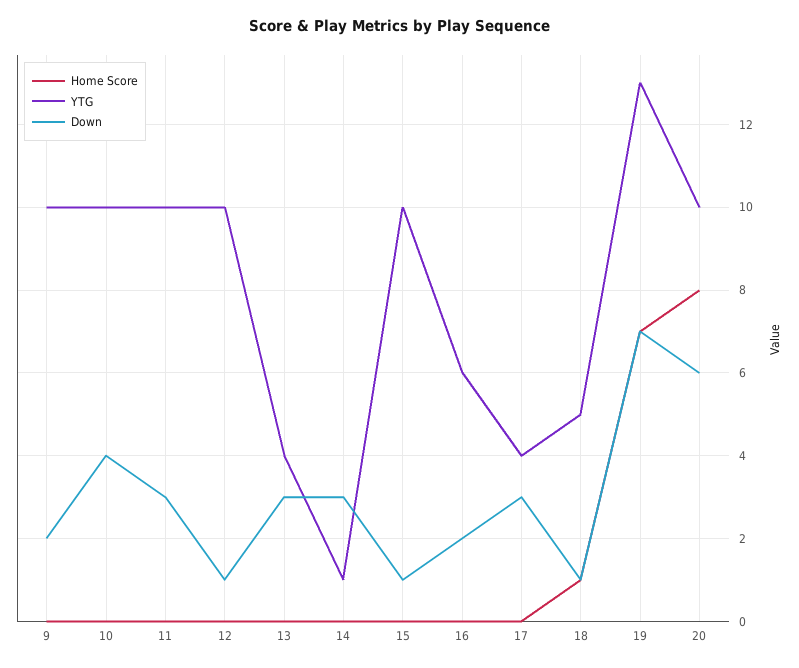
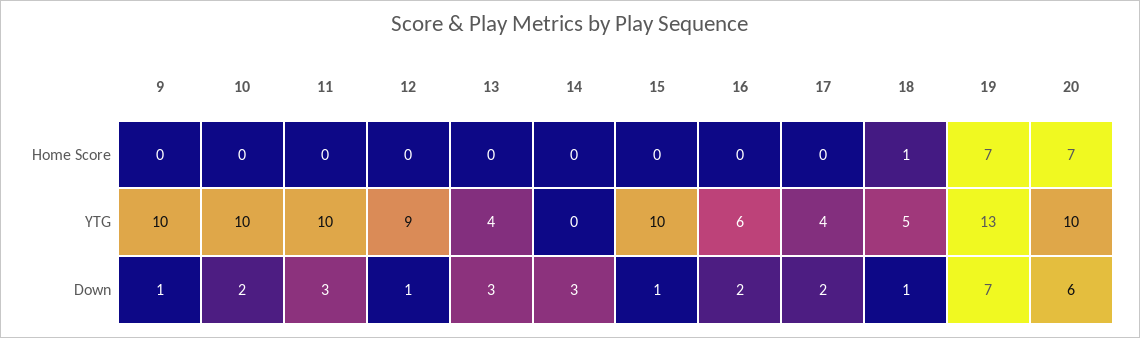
  {
    "Home Score": {
      "9": 0,
      "10": 0,
      "11": 0,
      "12": 0,
      "13": 0,
      "14": 0,
      "15": 0,
      "16": 0,
      "17": 0,
      "18": 1,
      "19": 7,
-     "20": 8
+     "20": 7
    },
    "YTG": {
      "9": 10,
      "10": 10,
      "11": 10,
-     "12": 10,
+     "12": 9,
      "13": 4,
-     "14": 1,
+     "14": 0,
      "15": 10,
      "16": 6,
      "17": 4,
      "18": 5,
      "19": 13,
      "20": 10
    },
    "Down": {
-     "9": 2,
+     "9": 1,
-     "10": 4,
+     "10": 2,
      "11": 3,
      "12": 1,
      "13": 3,
      "14": 3,
      "15": 1,
      "16": 2,
-     "17": 3,
+     "17": 2,
      "18": 1,
      "19": 7,
      "20": 6
    }
  }

